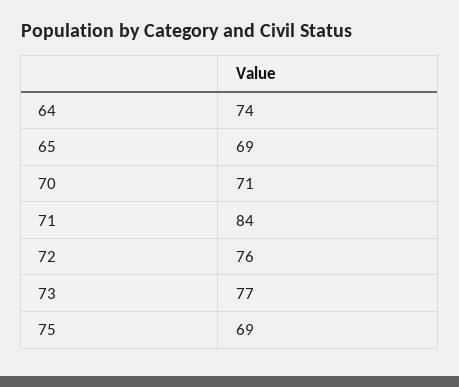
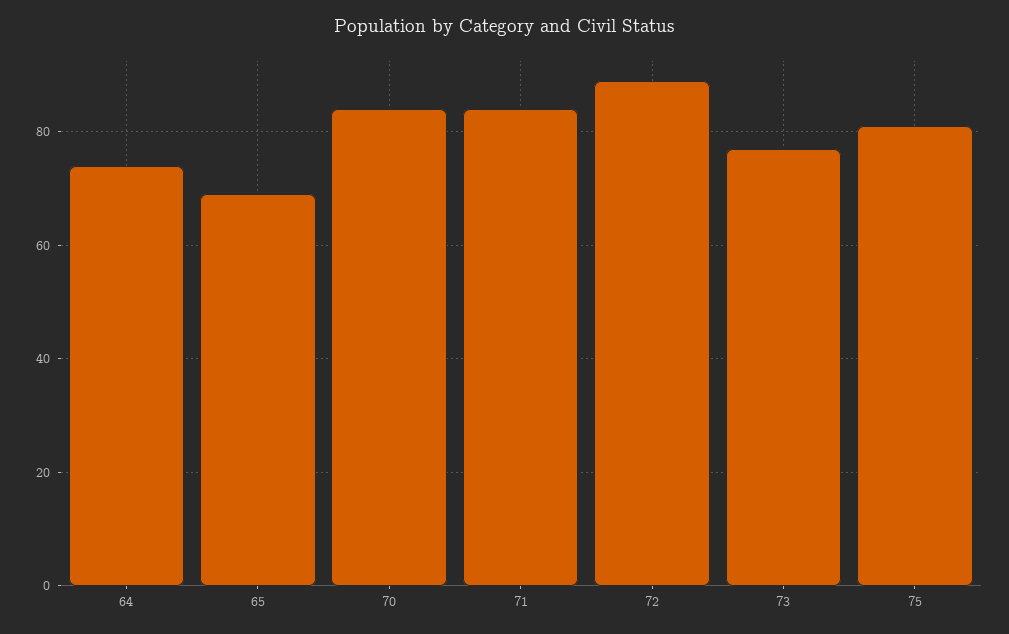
  {
    "64": 74,
    "65": 69,
-   "70": 71,
+   "70": 85,
    "71": 84,
-   "72": 76,
+   "72": 90,
    "73": 77,
-   "75": 69
+   "75": 80
  }

